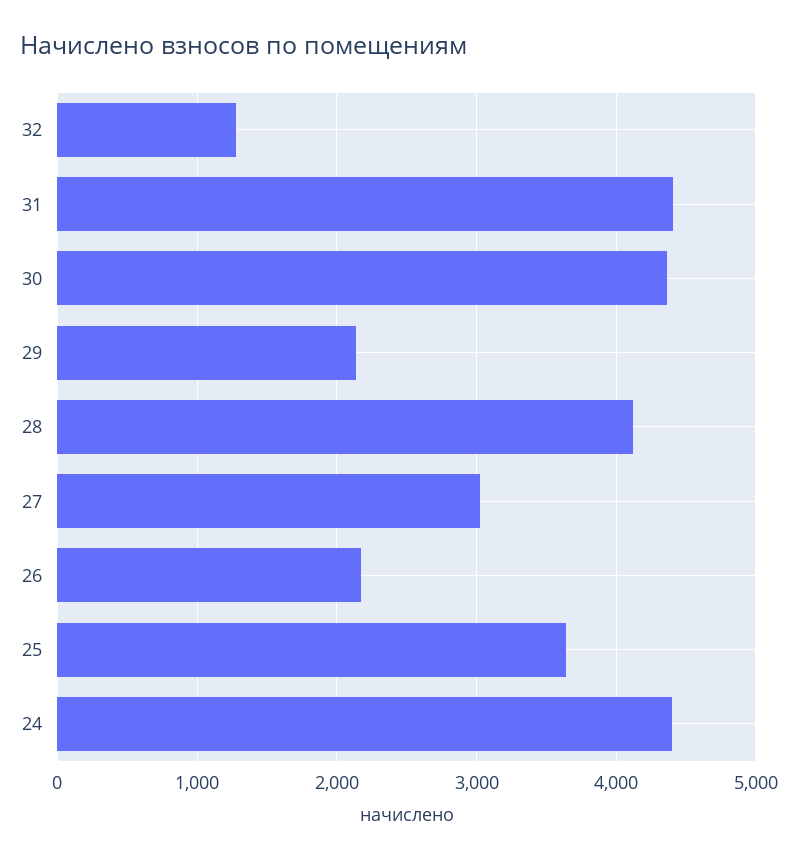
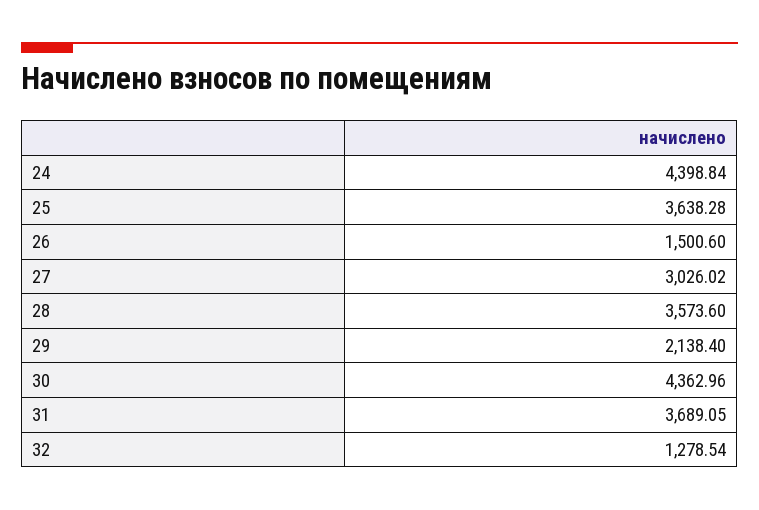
  {
    "32": 1278.54,
-   "31": 4400,
+   "31": 3689.05,
    "30": 4362.96,
    "29": 2138.4,
-   "28": 4100,
+   "28": 3573.6,
    "27": 3026.02,
-   "26": 2200,
+   "26": 1500.6,
    "25": 3638.28,
    "24": 4398.84
  }

